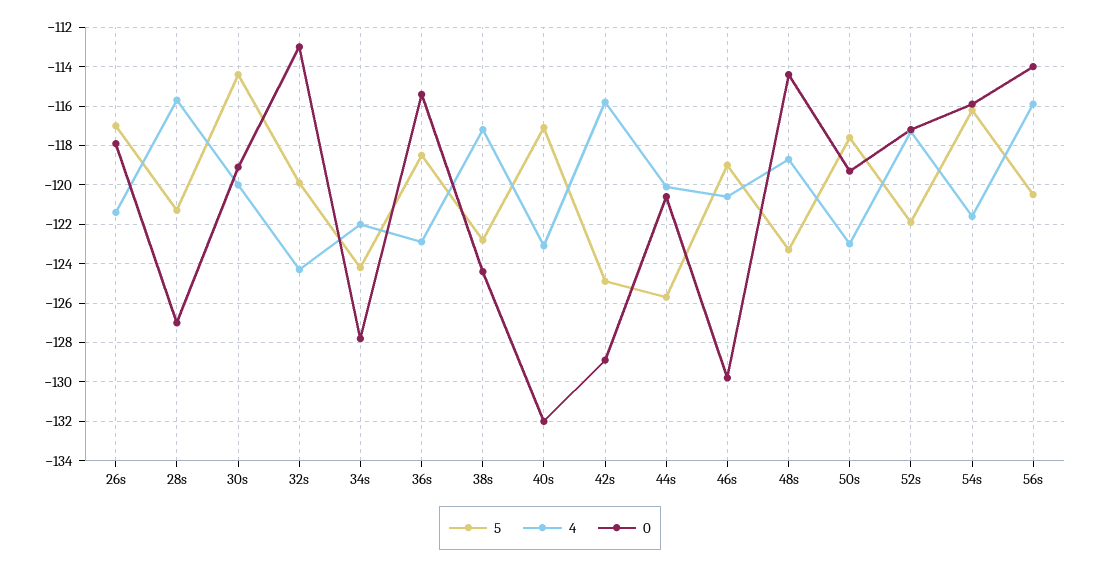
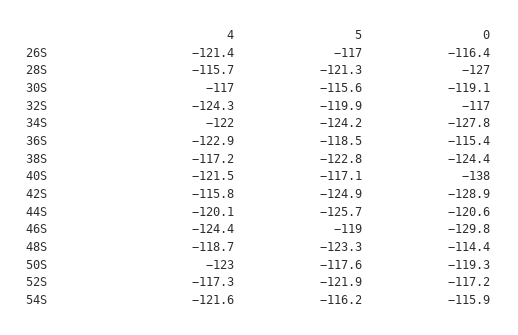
  {
    "5": {
      "26s": -117,
      "28s": -121.3,
-     "30s": -114.5,
+     "30s": -115.6,
      "32s": -119.9,
      "34s": -124.2,
      "36s": -118.5,
      "38s": -122.8,
      "40s": -117.1,
      "42s": -124.9,
      "44s": -125.7,
      "46s": -119,
      "48s": -123.3,
      "50s": -117.6,
      "52s": -121.9,
-     "54s": -116.2,
+     "54s": -116.2
-     "56s": -120.5
    },
    "4": {
      "26s": -121.4,
      "28s": -115.7,
-     "30s": -120,
+     "30s": -117,
      "32s": -124.3,
      "34s": -122,
      "36s": -122.9,
      "38s": -117.2,
-     "40s": -123,
+     "40s": -121.5,
      "42s": -115.8,
      "44s": -120.1,
-     "46s": -120.5,
+     "46s": -124.4,
      "48s": -118.7,
      "50s": -123,
      "52s": -117.3,
-     "54s": -121.6,
+     "54s": -121.6
-     "56s": -116
    },
    "0": {
-     "26s": -118,
+     "26s": -116.4,
      "28s": -127,
      "30s": -119.1,
-     "32s": -113,
+     "32s": -117,
      "34s": -127.8,
      "36s": -115.4,
      "38s": -124.4,
-     "40s": -132,
+     "40s": -138,
      "42s": -128.9,
      "44s": -120.6,
      "46s": -129.8,
      "48s": -114.4,
      "50s": -119.3,
      "52s": -117.2,
-     "54s": -115.9,
+     "54s": -115.9
-     "56s": -114
    }
  }

